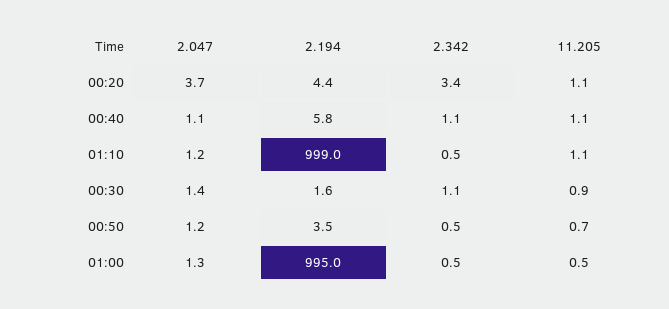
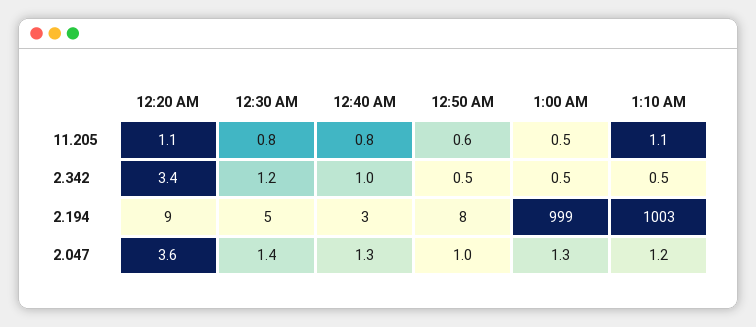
  {
    "2.047": {
-     "00:20": 3.7,
+     "00:20": 3.6,
-     "00:40": 1.1,
+     "00:40": 1.3,
      "01:10": 1.2,
      "00:30": 1.4,
-     "00:50": 1.2,
+     "00:50": 1,
      "01:00": 1.3
    },
    "2.194": {
-     "00:20": 4.4,
+     "00:20": 9,
-     "00:40": 5.8,
+     "00:40": 3,
-     "01:10": 999,
+     "01:10": 1003,
-     "00:30": 1.6,
+     "00:30": 5,
-     "00:50": 3.5,
+     "00:50": 8,
-     "01:00": 995
+     "01:00": 999
    },
    "2.342": {
      "00:20": 3.4,
-     "00:40": 1.1,
+     "00:40": 1,
      "01:10": 0.5,
-     "00:30": 1.1,
+     "00:30": 1.2,
      "00:50": 0.5,
      "01:00": 0.5
    },
    "11.205": {
      "00:20": 1.1,
-     "00:40": 1.1,
+     "00:40": 0.8,
      "01:10": 1.1,
-     "00:30": 0.9,
+     "00:30": 0.8,
-     "00:50": 0.7,
+     "00:50": 0.6,
      "01:00": 0.5
    }
  }

